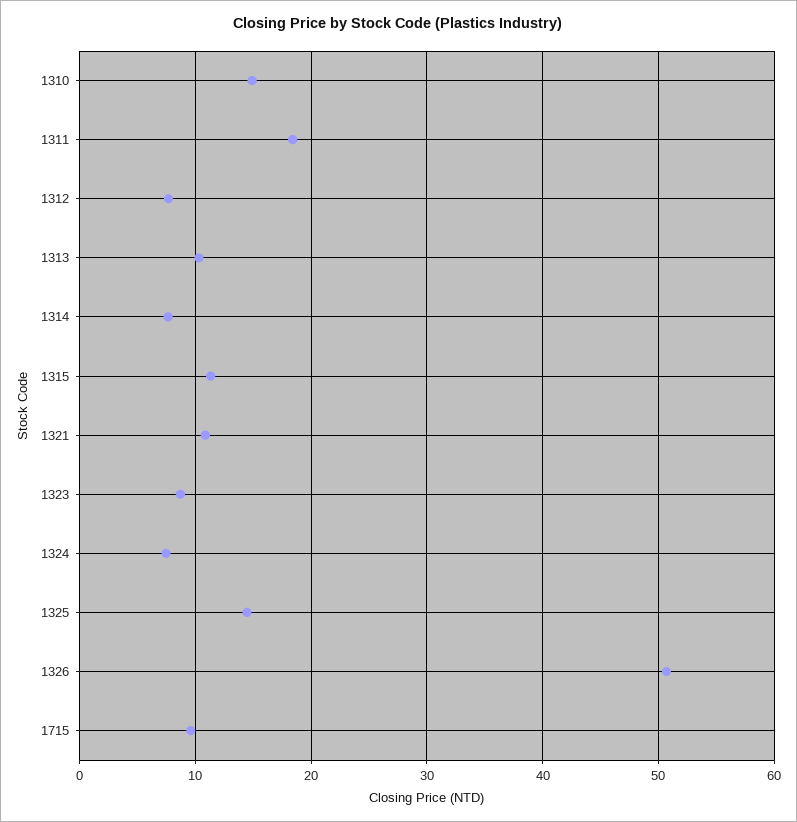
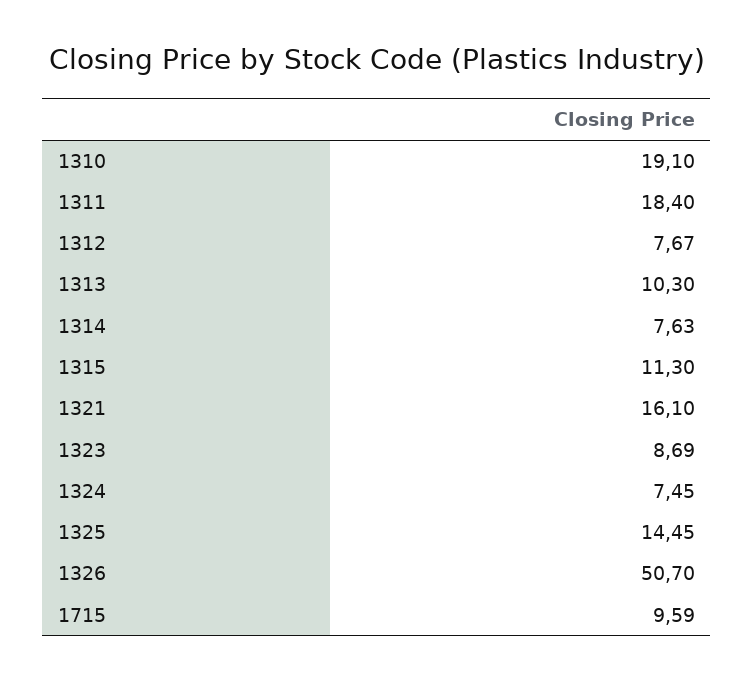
  {
-   "1310": 15,
+   "1310": 19.1,
    "1311": 18.4,
    "1312": 7.67,
    "1313": 10.3,
    "1314": 7.63,
    "1315": 11.3,
-   "1321": 11,
+   "1321": 16.1,
    "1323": 8.69,
    "1324": 7.45,
    "1325": 14.45,
    "1326": 50.7,
    "1715": 9.59
  }

